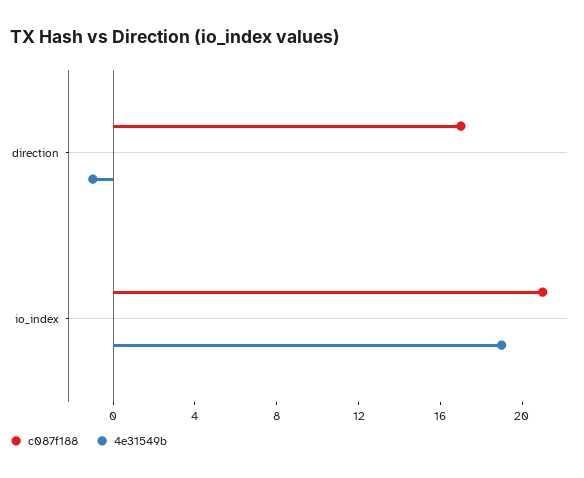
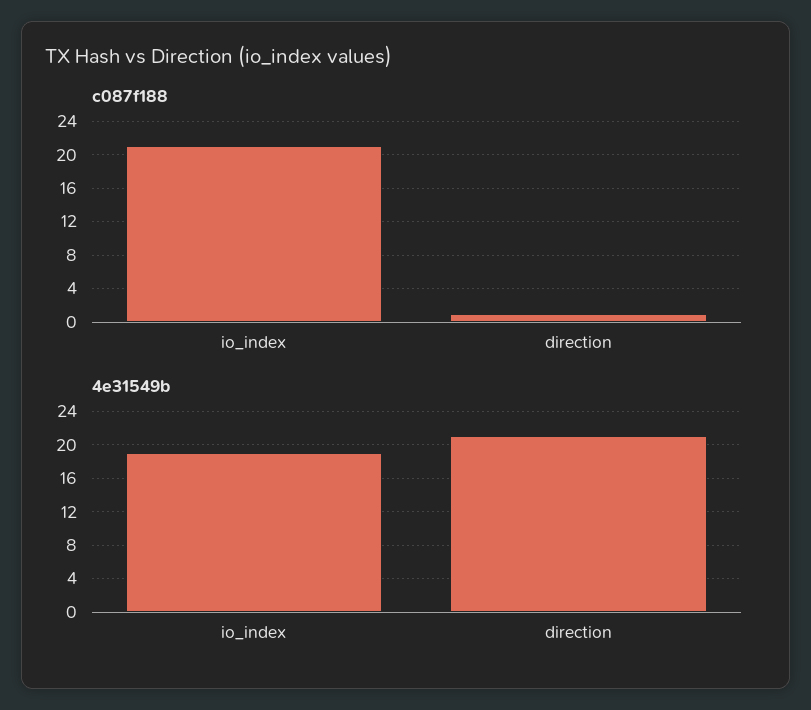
  {
    "c087f188": {
-     "direction": 17,
+     "direction": 1,
      "io_index": 21
    },
    "4e31549b": {
-     "direction": -1,
+     "direction": 21,
      "io_index": 19
    }
  }

